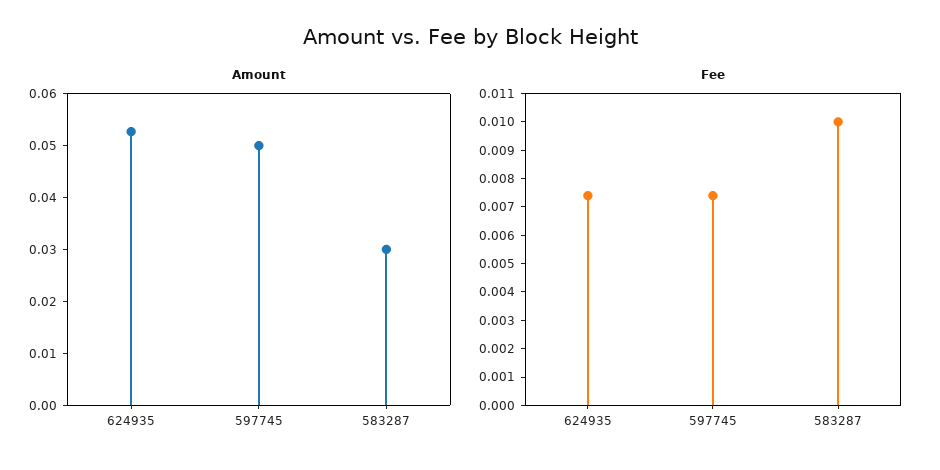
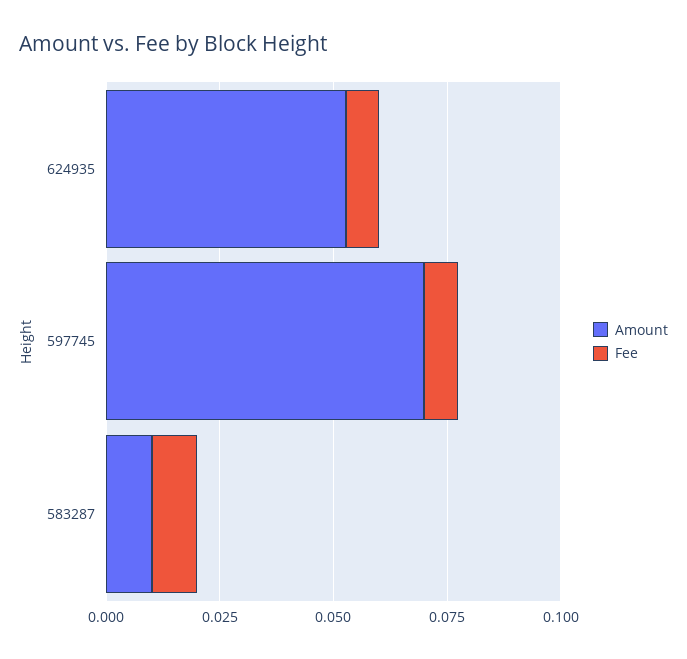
  {
    "Amount": {
      "624935": 0.052,
-     "597745": 0.05,
+     "597745": 0.07,
-     "583287": 0.03
+     "583287": 0.01
    },
    "Fee": {
      "624935": 0.0075,
      "597745": 0.0075,
      "583287": 0.01
    }
  }

